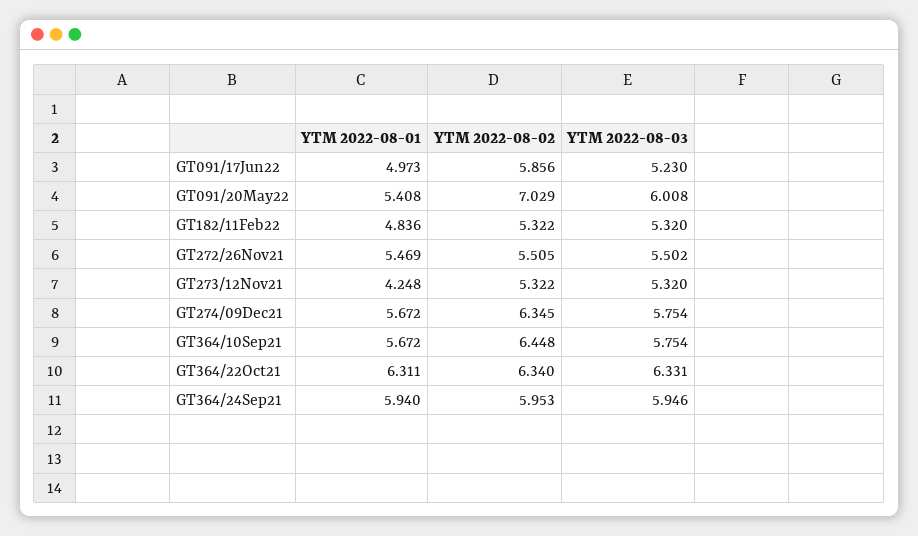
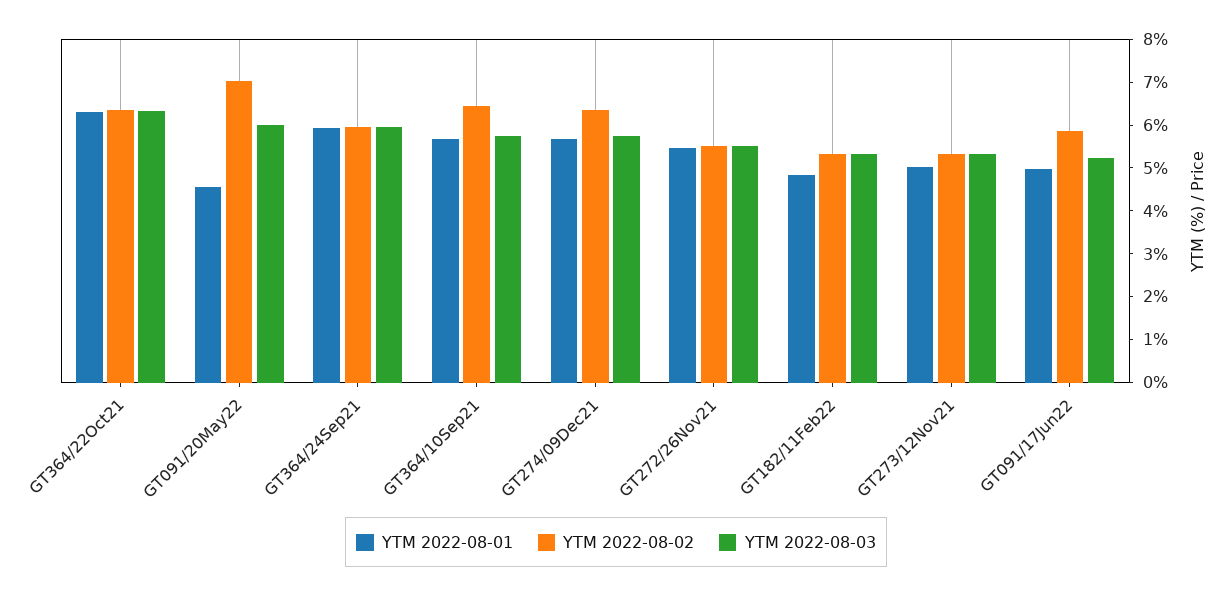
  {
    "YTM 2022-08-01": {
      "GT091/17Jun22": 4.973,
-     "GT091/20May22": 5.408,
+     "GT091/20May22": 4.6,
      "GT182/11Feb22": 4.836,
      "GT272/26Nov21": 5.469,
-     "GT273/12Nov21": 4.248,
+     "GT273/12Nov21": 5,
      "GT274/09Dec21": 5.672,
      "GT364/10Sep21": 5.672,
      "GT364/22Oct21": 6.311,
      "GT364/24Sep21": 5.94
    },
    "YTM 2022-08-02": {
      "GT091/17Jun22": 5.856,
      "GT091/20May22": 7.029,
      "GT182/11Feb22": 5.322,
      "GT272/26Nov21": 5.505,
      "GT273/12Nov21": 5.322,
      "GT274/09Dec21": 6.345,
      "GT364/10Sep21": 6.448,
      "GT364/22Oct21": 6.34,
      "GT364/24Sep21": 5.953
    },
    "YTM 2022-08-03": {
      "GT091/17Jun22": 5.23,
      "GT091/20May22": 6.008,
      "GT182/11Feb22": 5.32,
      "GT272/26Nov21": 5.502,
      "GT273/12Nov21": 5.32,
      "GT274/09Dec21": 5.754,
      "GT364/10Sep21": 5.754,
      "GT364/22Oct21": 6.331,
      "GT364/24Sep21": 5.946
    }
  }

